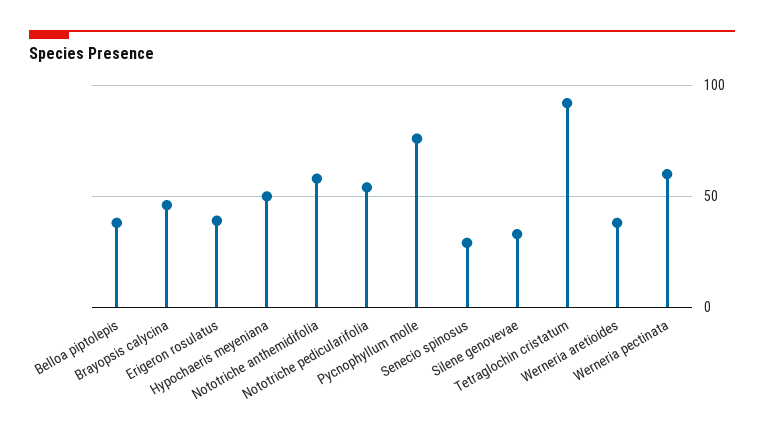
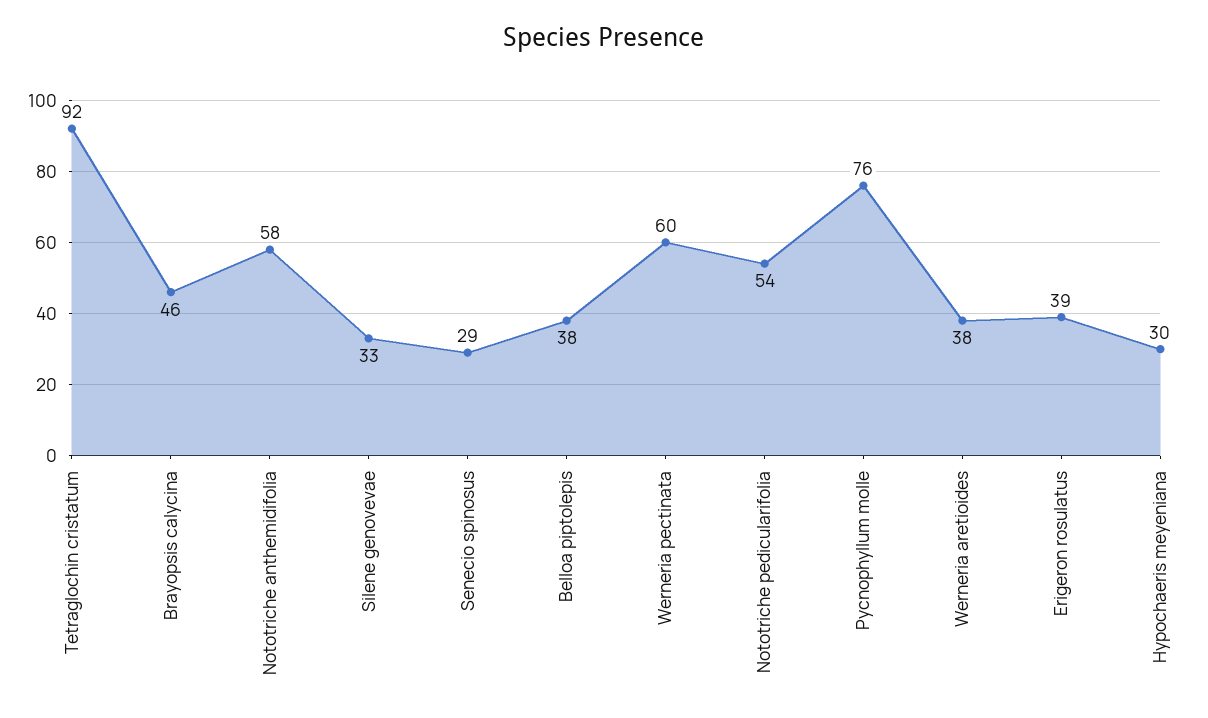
  {
    "Belloa piptolepis": 38,
    "Brayopsis calycina": 46,
    "Erigeron rosulatus": 39,
-   "Hypochaeris meyeniana": 50,
+   "Hypochaeris meyeniana": 30,
    "Nototriche anthemidifolia": 58,
    "Nototriche pedicularifolia": 54,
    "Pycnophyllum molle": 76,
    "Senecio spinosus": 29,
    "Silene genovevae": 33,
    "Tetraglochin cristatum": 92,
    "Werneria aretioides": 38,
    "Werneria pectinata": 60
  }

